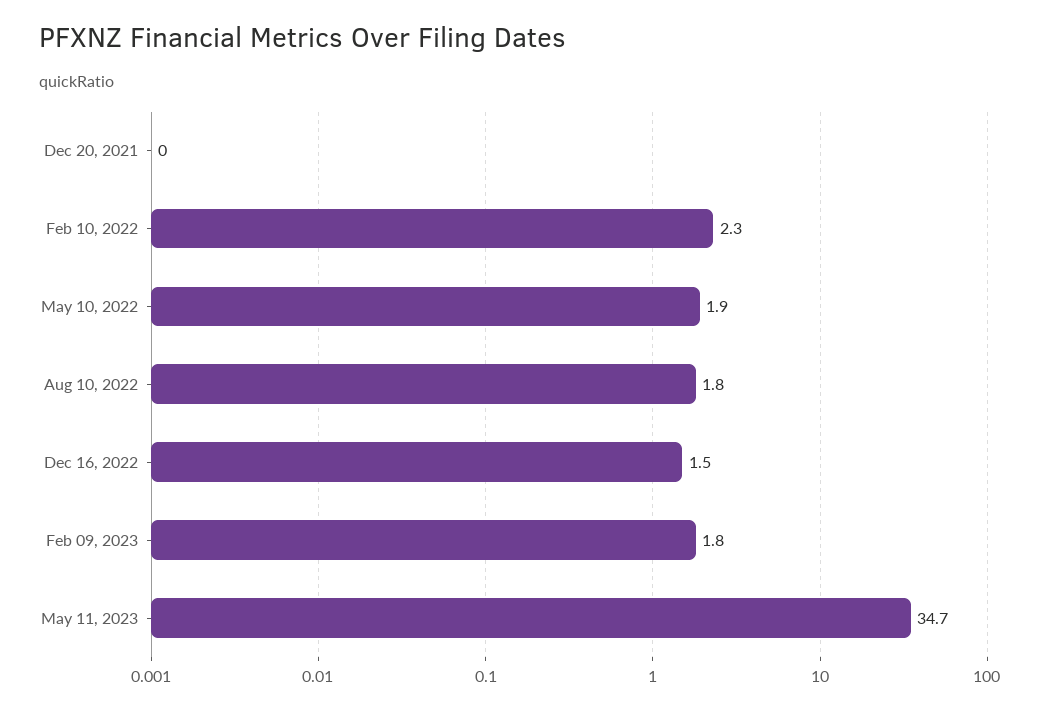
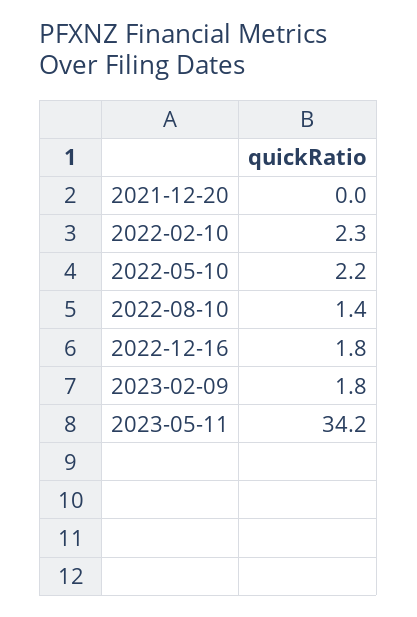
  {
    "Dec 20, 2021": 0,
    "Feb 10, 2022": 2.3,
-   "May 10, 2022": 1.9,
+   "May 10, 2022": 2.2,
-   "Aug 10, 2022": 1.8,
+   "Aug 10, 2022": 1.4,
-   "Dec 16, 2022": 1.5,
+   "Dec 16, 2022": 1.8,
    "Feb 09, 2023": 1.8,
-   "May 11, 2023": 34.7
+   "May 11, 2023": 34.2
  }

